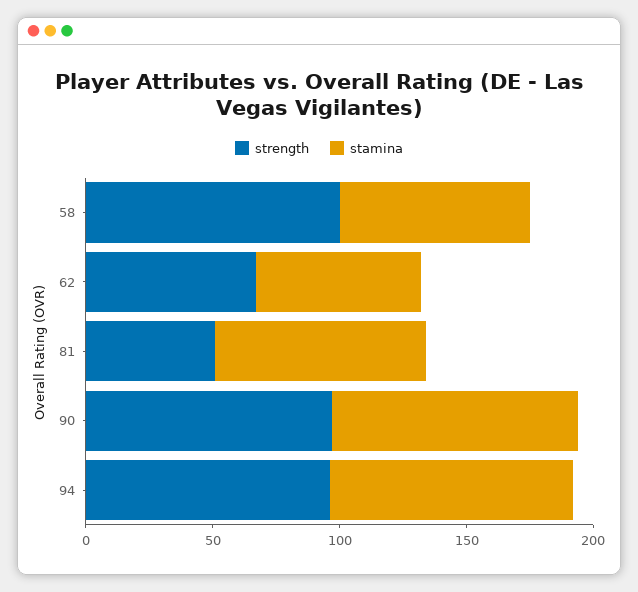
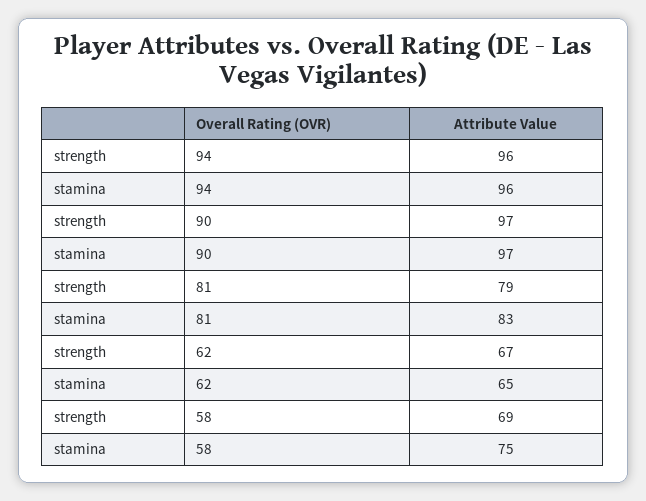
  {
    "strength": {
-     "58": 100,
+     "58": 69,
      "62": 67,
-     "81": 50,
+     "81": 79,
      "90": 97,
      "94": 96
    },
    "stamina": {
      "58": 75,
      "62": 65,
      "81": 83,
      "90": 97,
      "94": 96
    }
  }

